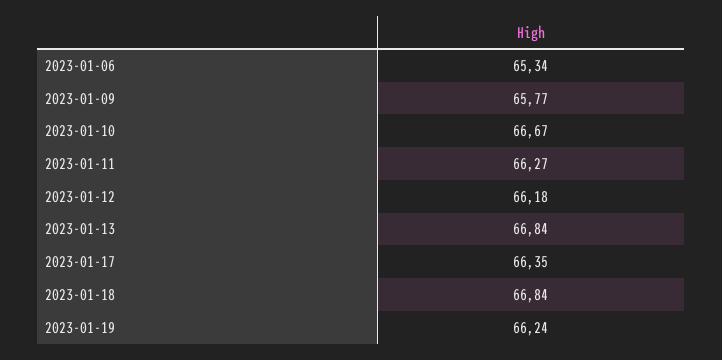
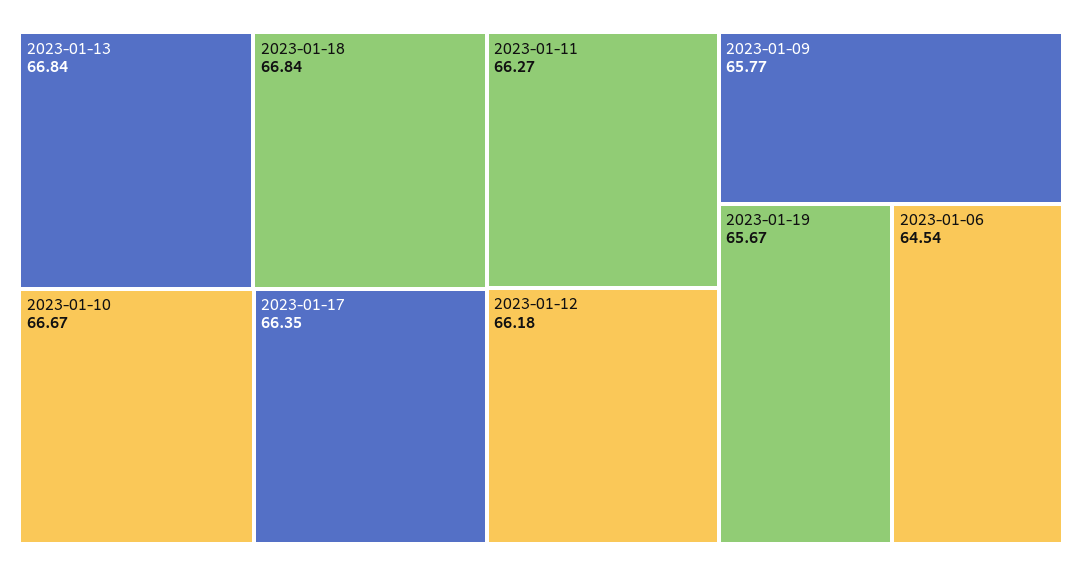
  {
-   "2023-01-06": 65.34,
+   "2023-01-06": 64.54,
    "2023-01-09": 65.77,
    "2023-01-10": 66.67,
    "2023-01-11": 66.27,
    "2023-01-12": 66.18,
    "2023-01-13": 66.84,
    "2023-01-17": 66.35,
    "2023-01-18": 66.84,
-   "2023-01-19": 66.24
+   "2023-01-19": 65.67
  }

